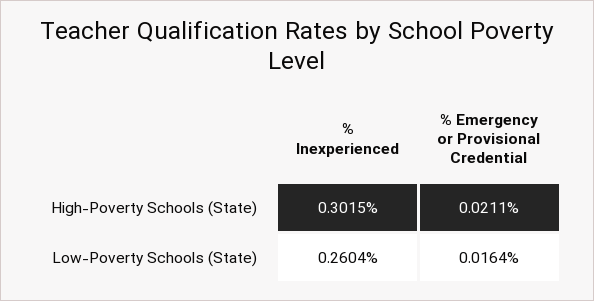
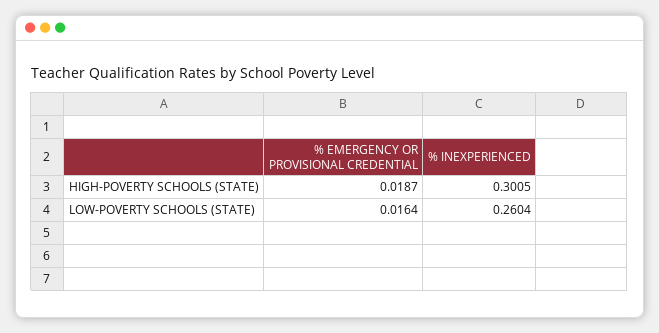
  {
    "% Inexperienced": {
-     "High-Poverty Schools (State)": 0.3015,
+     "High-Poverty Schools (State)": 0.3005,
      "Low-Poverty Schools (State)": 0.2604
    },
    "% Emergency or Provisional Credential": {
-     "High-Poverty Schools (State)": 0.0211,
+     "High-Poverty Schools (State)": 0.0187,
      "Low-Poverty Schools (State)": 0.0164
    }
  }

